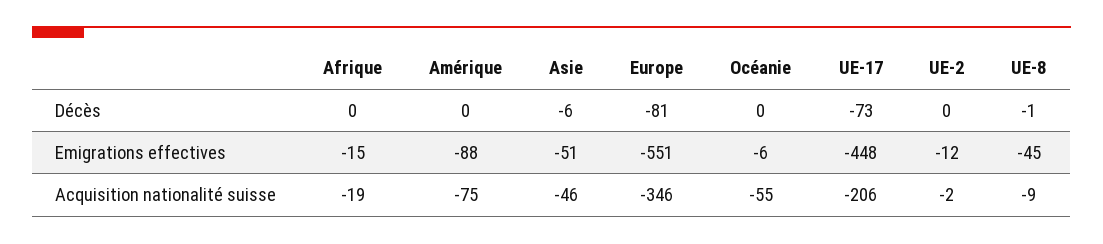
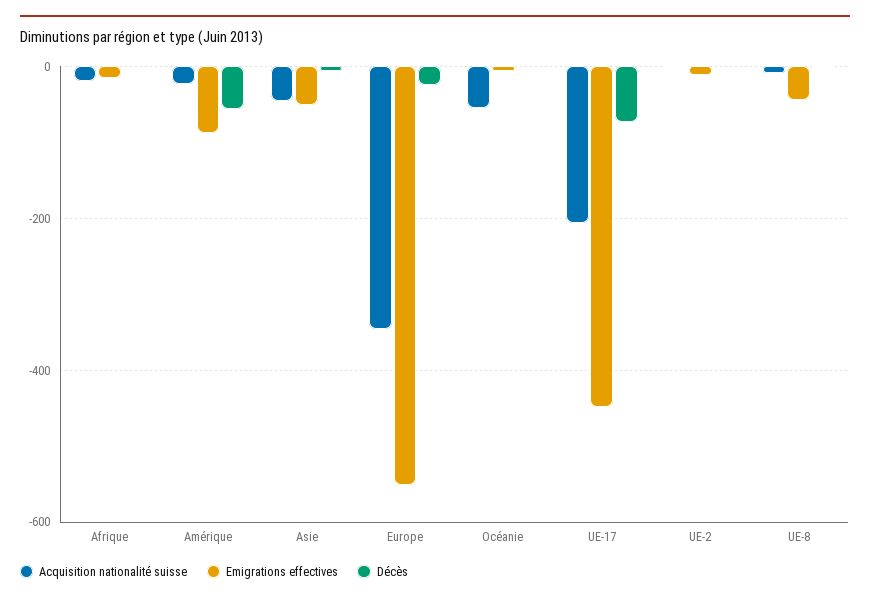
  {
    "Décès": {
      "Afrique": 0,
-     "Amérique": 0,
+     "Amérique": -60,
      "Asie": -6,
-     "Europe": -81,
+     "Europe": -20,
      "Océanie": 0,
      "UE-17": -73,
      "UE-2": 0,
      "UE-8": -1
    },
    "Emigrations effectives": {
      "Afrique": -15,
      "Amérique": -88,
      "Asie": -51,
      "Europe": -551,
      "Océanie": -6,
      "UE-17": -448,
      "UE-2": -12,
      "UE-8": -45
    },
    "Acquisition nationalité suisse": {
      "Afrique": -19,
-     "Amérique": -75,
+     "Amérique": -20,
      "Asie": -46,
      "Europe": -346,
      "Océanie": -55,
      "UE-17": -206,
      "UE-2": -2,
      "UE-8": -9
    }
  }

